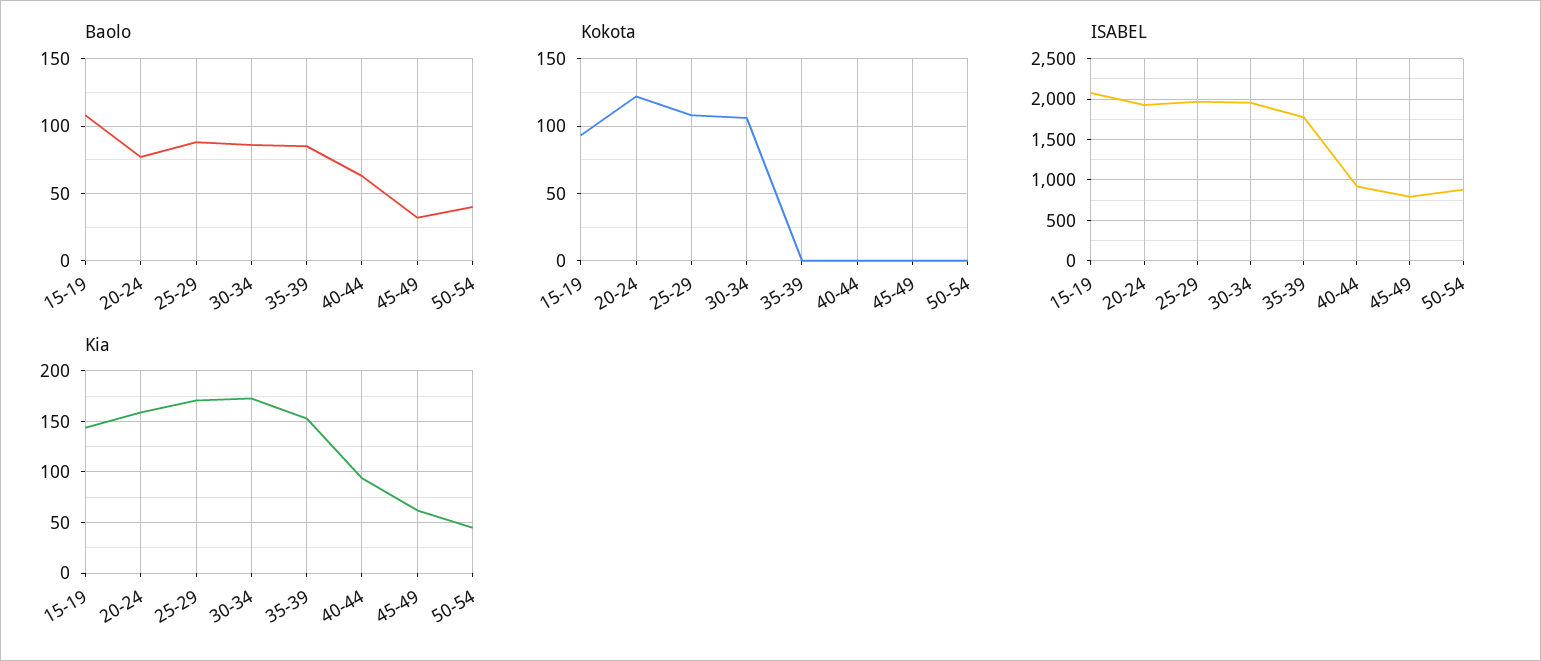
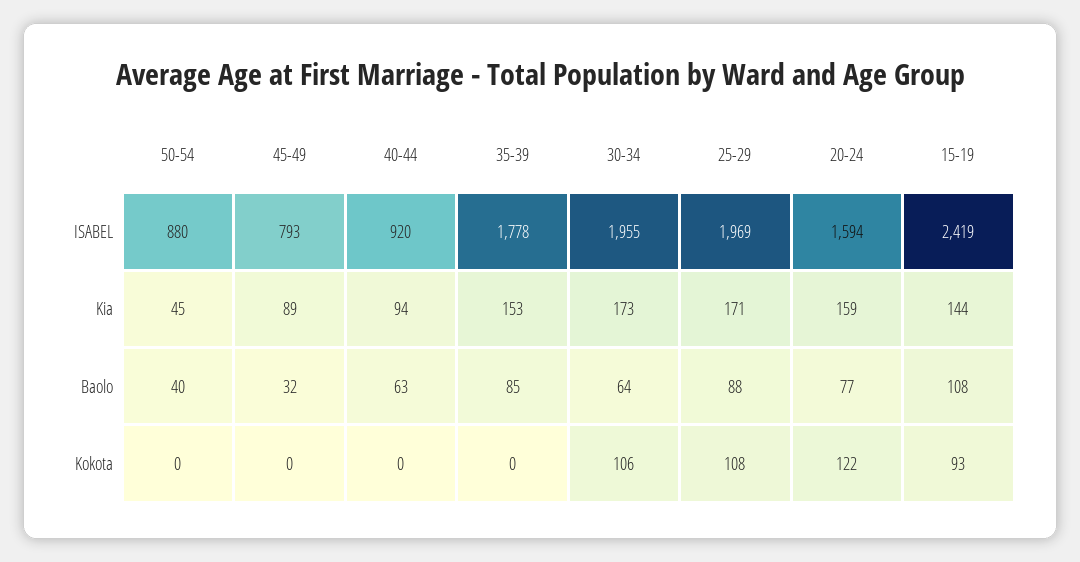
  {
    "Baolo": {
      "15-19": 108,
      "20-24": 77,
      "25-29": 88,
-     "30-34": 85,
+     "30-34": 64,
      "35-39": 85,
      "40-44": 63,
      "45-49": 32,
      "50-54": 40
    },
    "Kokota": {
      "15-19": 93,
      "20-24": 122,
      "25-29": 108,
      "30-34": 106,
      "35-39": 0,
      "40-44": 0,
      "45-49": 0,
      "50-54": 0
    },
    "ISABEL": {
-     "15-19": 2100,
+     "15-19": 2419,
-     "20-24": 1900,
+     "20-24": 1594,
      "25-29": 1969,
      "30-34": 1955,
      "35-39": 1778,
      "40-44": 920,
      "45-49": 793,
      "50-54": 880
    },
    "Kia": {
      "15-19": 144,
      "20-24": 159,
      "25-29": 171,
      "30-34": 173,
      "35-39": 153,
      "40-44": 94,
-     "45-49": 60,
+     "45-49": 89,
      "50-54": 45
    }
  }

